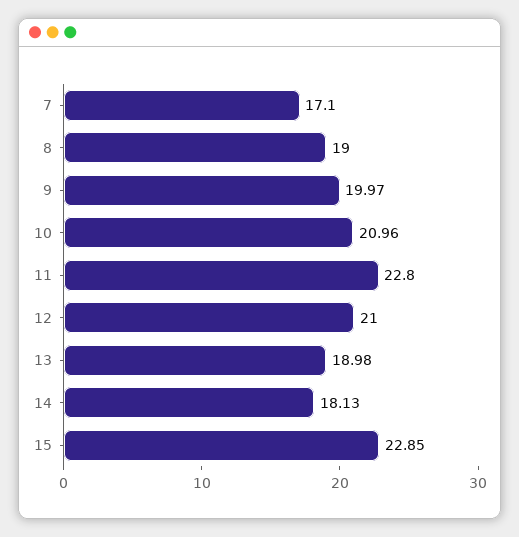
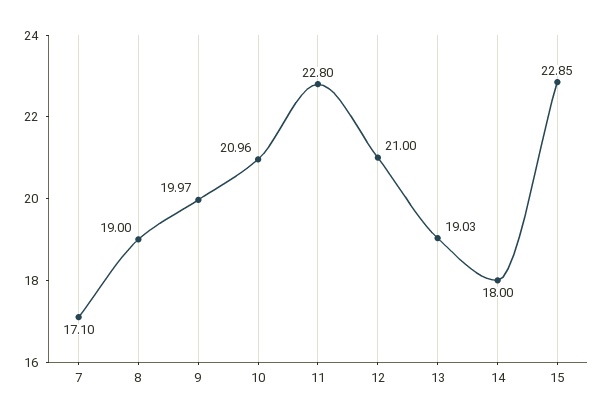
  {
    "7": 17.1,
    "8": 19,
    "9": 19.97,
    "10": 20.96,
    "11": 22.8,
    "12": 21,
-   "13": 18.98,
+   "13": 19.03,
-   "14": 18.13,
+   "14": 18,
    "15": 22.85
  }

